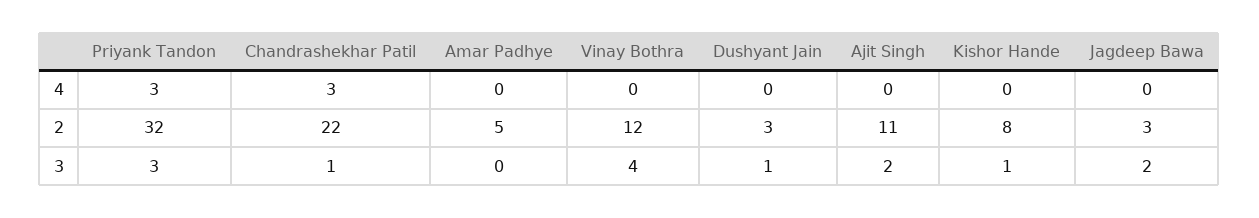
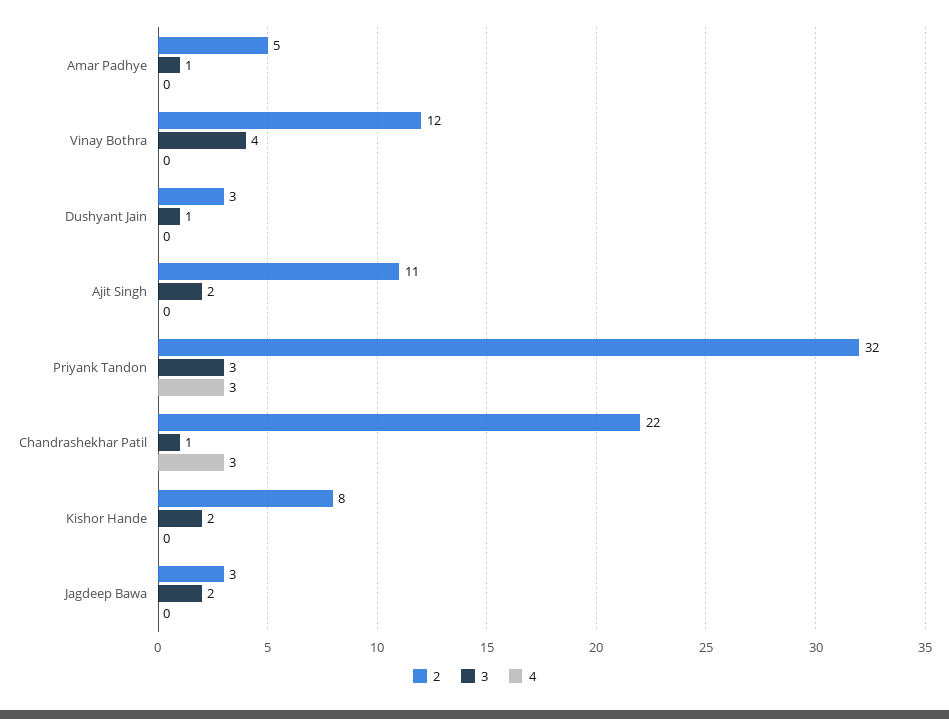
  {
    "4": {
      "Priyank Tandon": 3,
      "Chandrashekhar Patil": 3,
      "Amar Padhye": 0,
      "Vinay Bothra": 0,
      "Dushyant Jain": 0,
      "Ajit Singh": 0,
      "Kishor Hande": 0,
      "Jagdeep Bawa": 0
    },
    "2": {
      "Priyank Tandon": 32,
      "Chandrashekhar Patil": 22,
      "Amar Padhye": 5,
      "Vinay Bothra": 12,
      "Dushyant Jain": 3,
      "Ajit Singh": 11,
      "Kishor Hande": 8,
      "Jagdeep Bawa": 3
    },
    "3": {
      "Priyank Tandon": 3,
      "Chandrashekhar Patil": 1,
-     "Amar Padhye": 0,
+     "Amar Padhye": 1,
      "Vinay Bothra": 4,
      "Dushyant Jain": 1,
      "Ajit Singh": 2,
-     "Kishor Hande": 1,
+     "Kishor Hande": 2,
      "Jagdeep Bawa": 2
    }
  }

